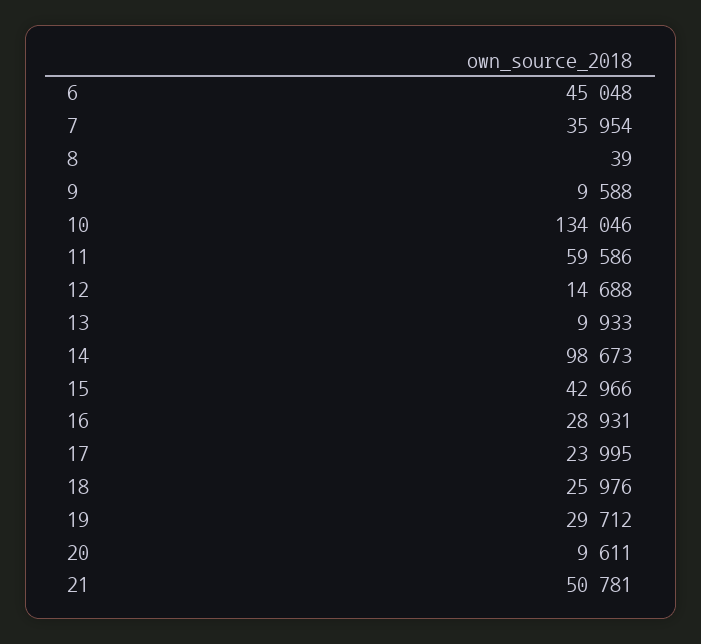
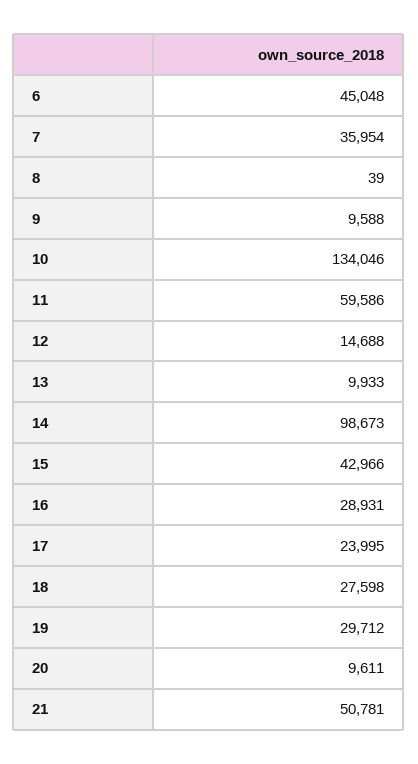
  {
    "6": 45048,
    "7": 35954,
    "8": 39,
    "9": 9588,
    "10": 134046,
    "11": 59586,
    "12": 14688,
    "13": 9933,
    "14": 98673,
    "15": 42966,
    "16": 28931,
    "17": 23995,
-   "18": 25976,
+   "18": 27598,
    "19": 29712,
    "20": 9611,
    "21": 50781
  }

